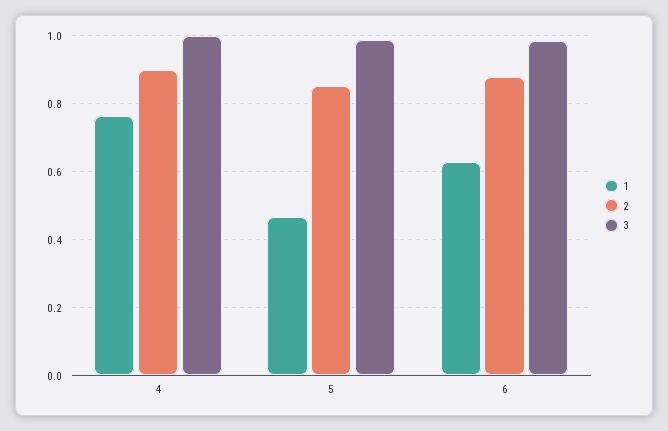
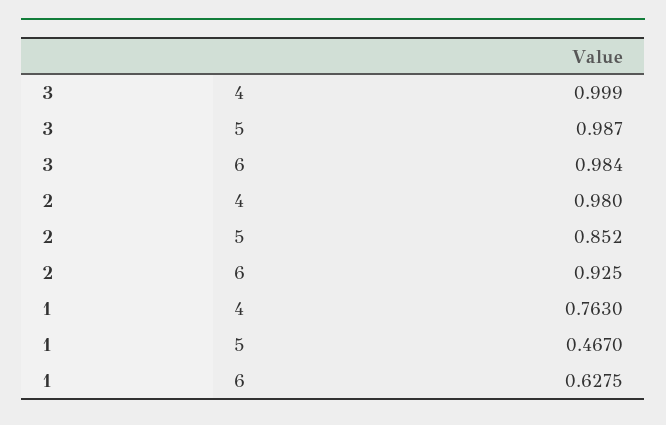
  {
    "1": {
      "4": 0.763,
      "5": 0.467,
      "6": 0.6275
    },
    "2": {
-     "4": 0.9,
+     "4": 0.98,
      "5": 0.852,
-     "6": 0.88
+     "6": 0.925
    },
    "3": {
      "4": 0.999,
      "5": 0.987,
      "6": 0.984
    }
  }

